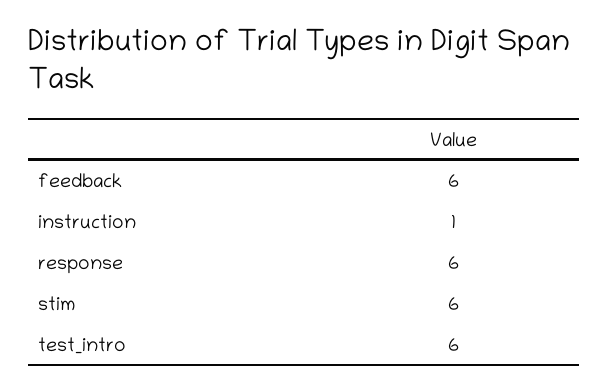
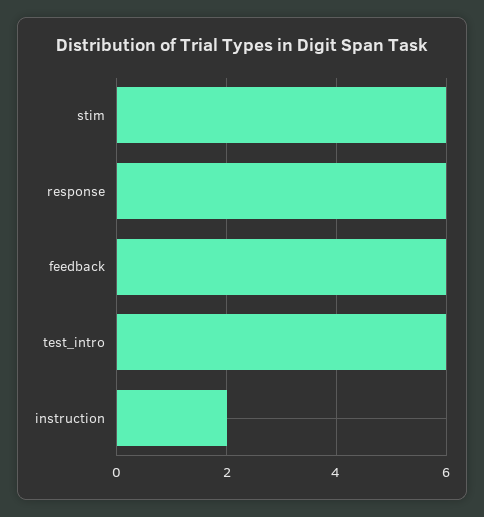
  {
    "feedback": 6,
-   "instruction": 1,
+   "instruction": 2,
    "response": 6,
    "stim": 6,
    "test_intro": 6
  }

